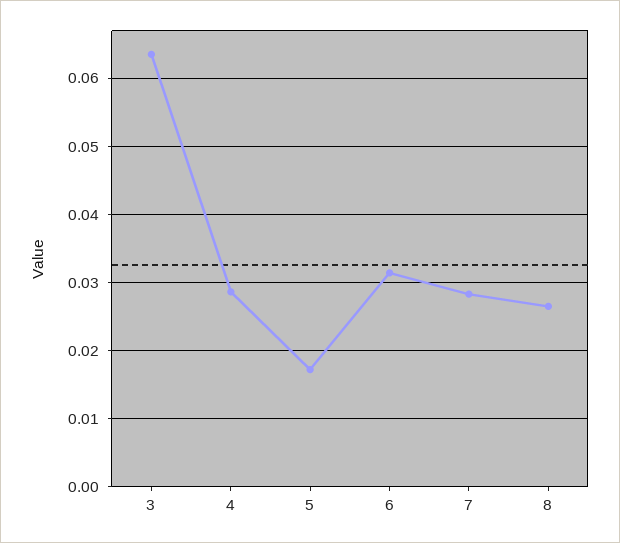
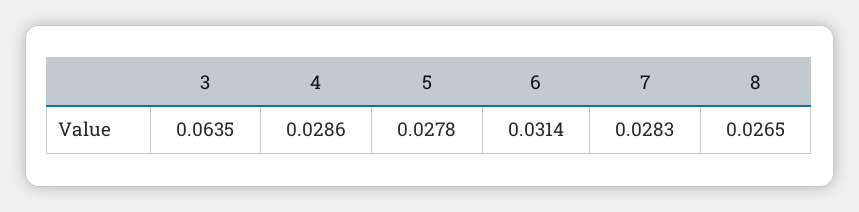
  {
    "3": 0.0635,
    "4": 0.0286,
-   "5": 0.017,
+   "5": 0.0278,
    "6": 0.0314,
    "7": 0.0283,
    "8": 0.0265
  }

